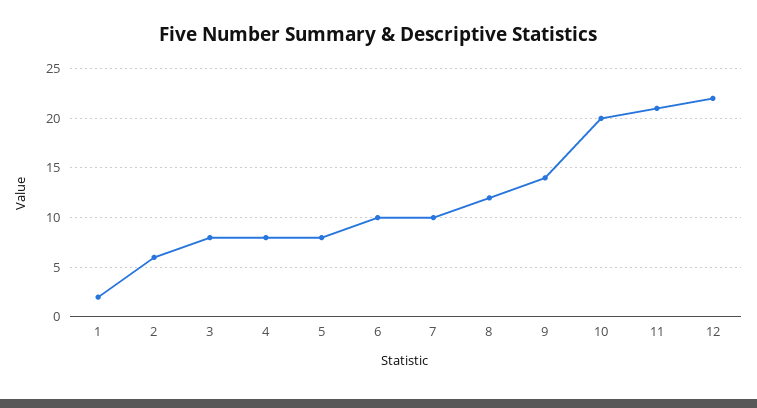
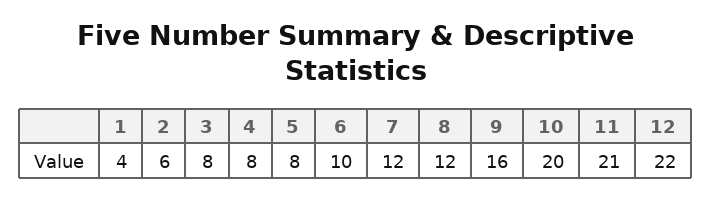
  {
-   "1": 2,
+   "1": 4,
    "2": 6,
    "3": 8,
    "4": 8,
    "5": 8,
    "6": 10,
-   "7": 10,
+   "7": 12,
    "8": 12,
-   "9": 14,
+   "9": 16,
    "10": 20,
    "11": 21,
    "12": 22
  }

